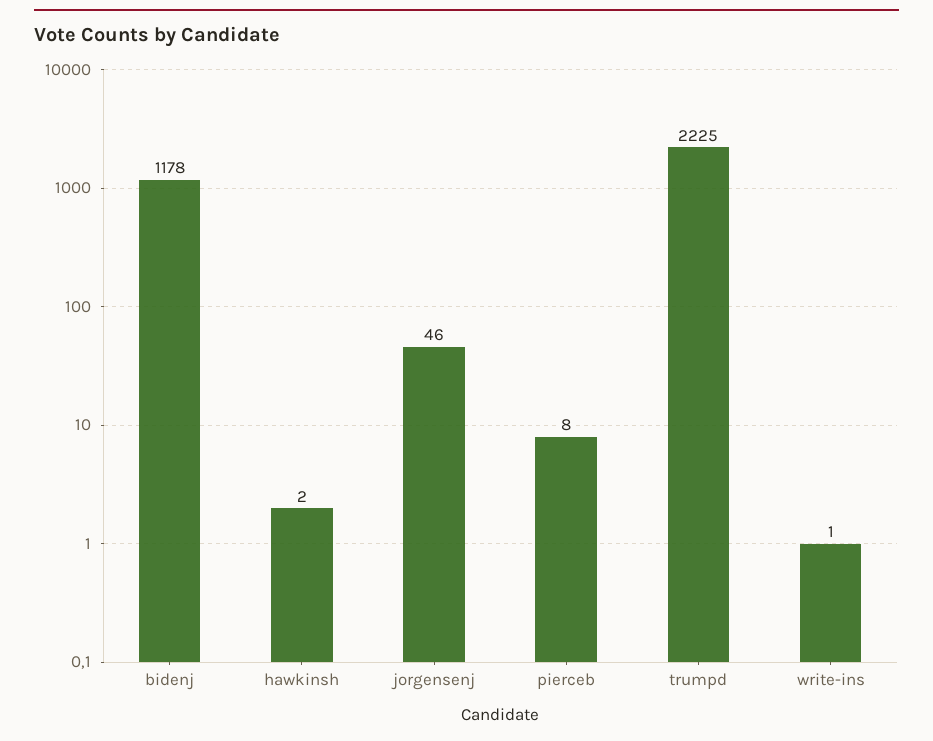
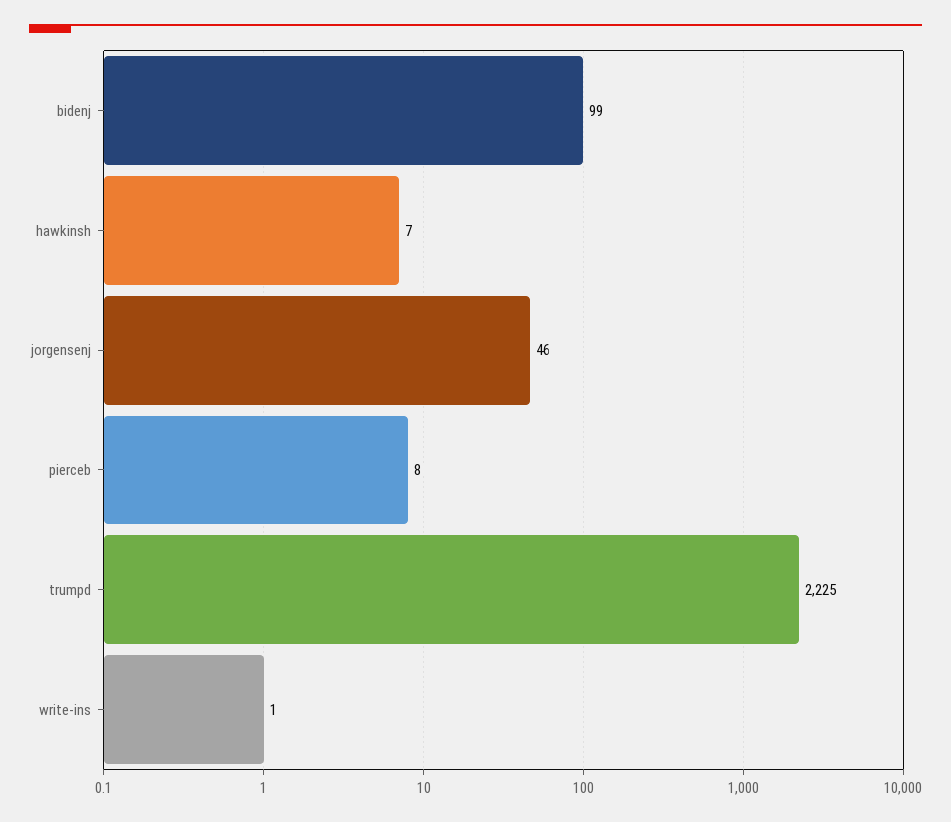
  {
-   "bidenj": 1178,
+   "bidenj": 99,
-   "hawkinsh": 2,
+   "hawkinsh": 7,
    "jorgensenj": 46,
    "pierceb": 8,
    "trumpd": 2225,
    "write-ins": 1
  }

